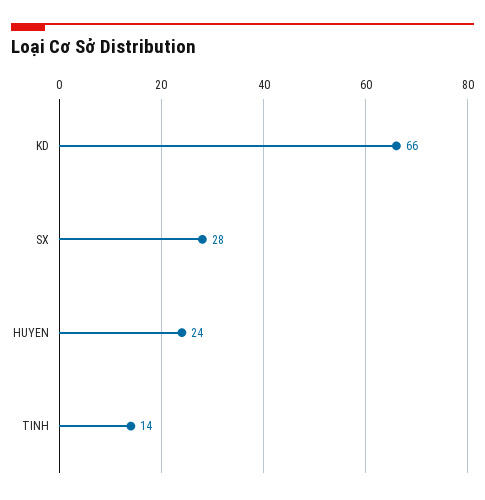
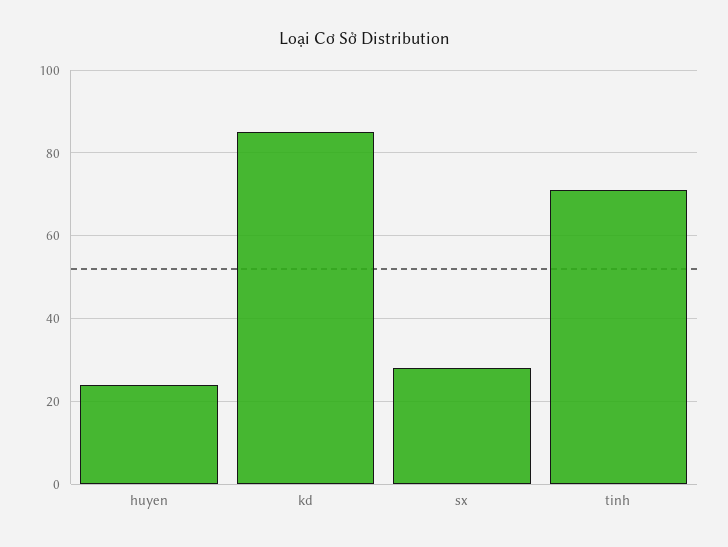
  {
-   "KD": 66,
+   "KD": 85,
    "SX": 28,
    "HUYEN": 24,
-   "TINH": 14
+   "TINH": 70
  }

